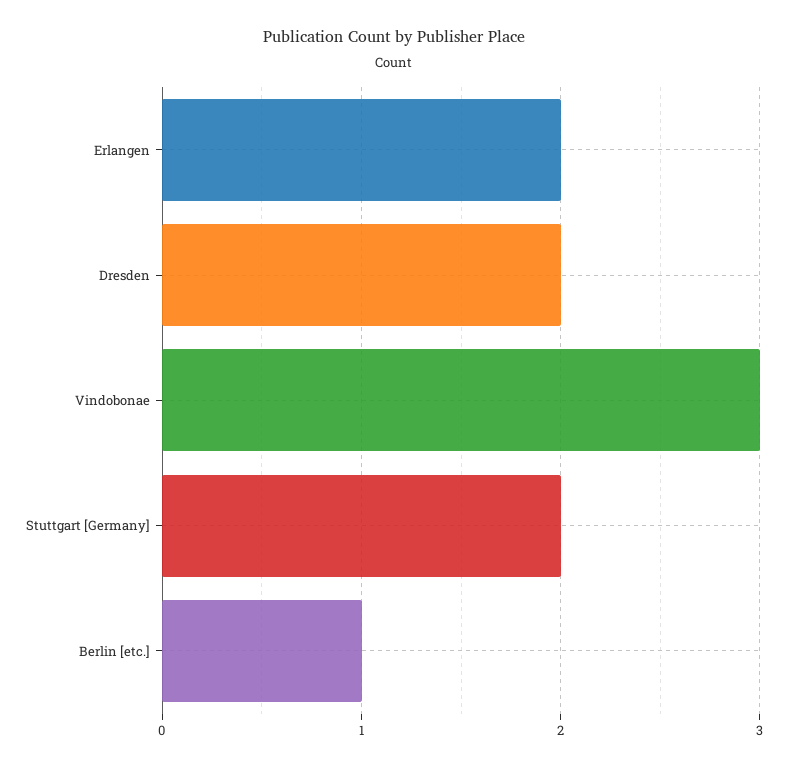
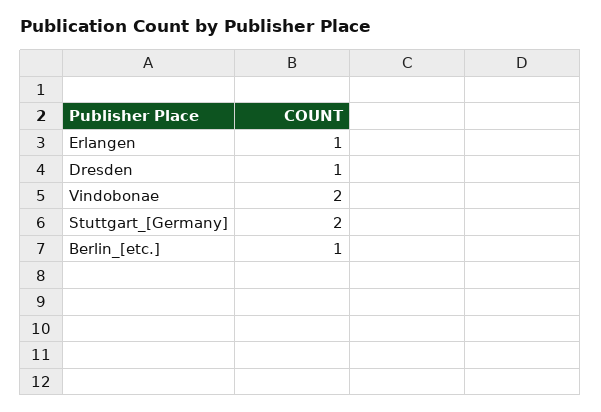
  {
-   "Erlangen": 2,
+   "Erlangen": 1,
-   "Dresden": 2,
+   "Dresden": 1,
-   "Vindobonae": 3,
+   "Vindobonae": 2,
    "Stuttgart [Germany]": 2,
    "Berlin [etc.]": 1
  }

